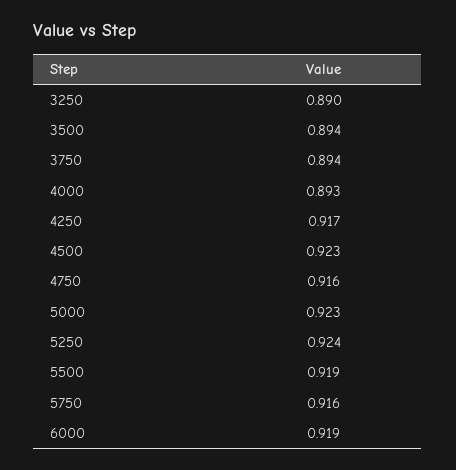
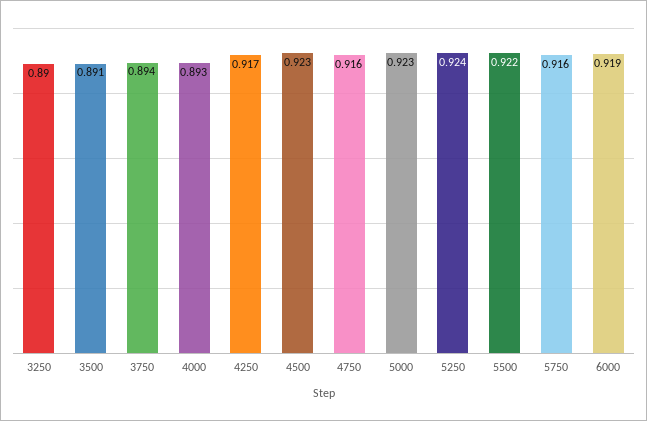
  {
    "3250": 0.89,
-   "3500": 0.894,
+   "3500": 0.891,
    "3750": 0.894,
    "4000": 0.893,
    "4250": 0.917,
    "4500": 0.923,
    "4750": 0.916,
    "5000": 0.923,
    "5250": 0.924,
-   "5500": 0.919,
+   "5500": 0.922,
    "5750": 0.916,
    "6000": 0.919
  }

